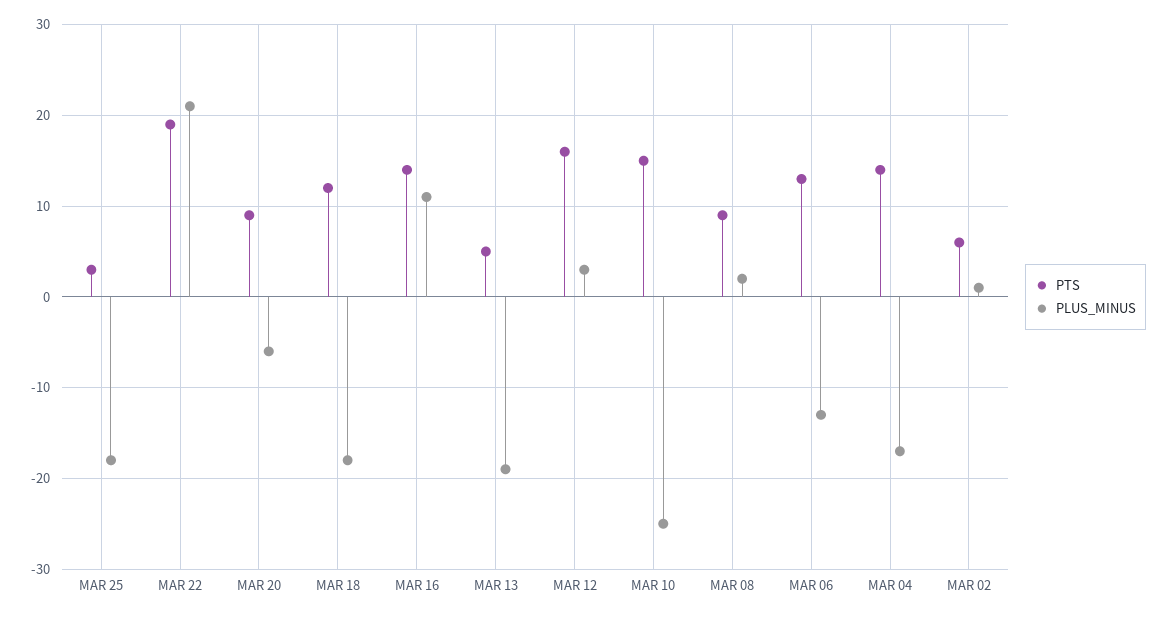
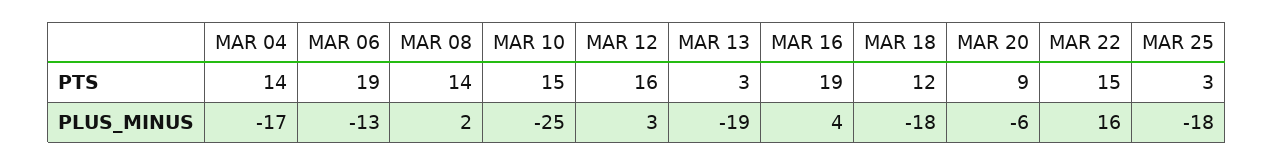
  {
    "PTS": {
      "MAR 25": 3,
-     "MAR 22": 19,
+     "MAR 22": 15,
      "MAR 20": 9,
      "MAR 18": 12,
-     "MAR 16": 14,
+     "MAR 16": 19,
-     "MAR 13": 5,
+     "MAR 13": 3,
      "MAR 12": 16,
      "MAR 10": 15,
-     "MAR 08": 9,
+     "MAR 08": 14,
-     "MAR 06": 13,
+     "MAR 06": 19,
-     "MAR 04": 14,
+     "MAR 04": 14
-     "MAR 02": 6
    },
    "PLUS_MINUS": {
      "MAR 25": -18,
-     "MAR 22": 21,
+     "MAR 22": 16,
      "MAR 20": -6,
      "MAR 18": -18,
-     "MAR 16": 11,
+     "MAR 16": 4,
      "MAR 13": -19,
      "MAR 12": 3,
      "MAR 10": -25,
      "MAR 08": 2,
      "MAR 06": -13,
-     "MAR 04": -17,
+     "MAR 04": -17
-     "MAR 02": 1
    }
  }

